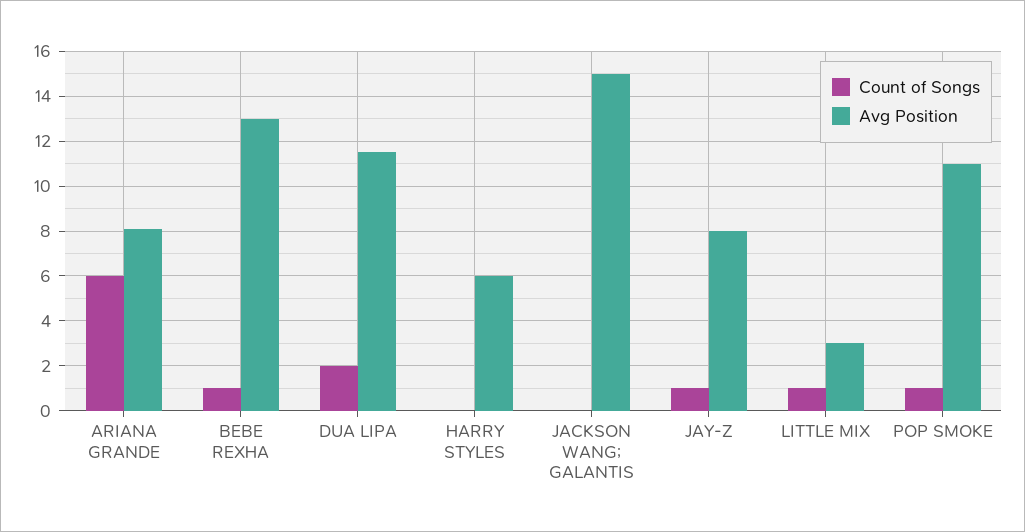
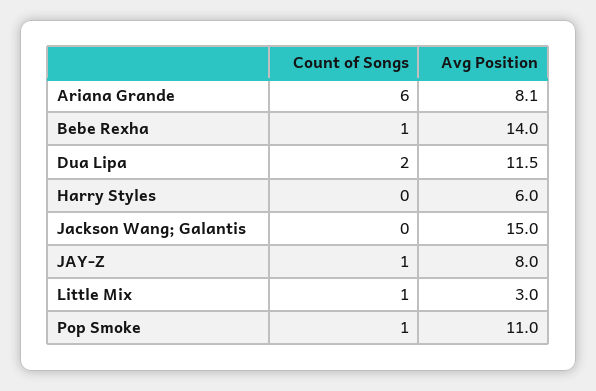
  {
    "Count of Songs": {
      "ARIANA GRANDE": 6,
      "BEBE REXHA": 1,
      "DUA LIPA": 2,
      "HARRY STYLES": 0,
      "JACKSON WANG; GALANTIS": 0,
      "JAY-Z": 1,
      "LITTLE MIX": 1,
      "POP SMOKE": 1
    },
    "Avg Position": {
      "ARIANA GRANDE": 8.1,
-     "BEBE REXHA": 13,
+     "BEBE REXHA": 14,
      "DUA LIPA": 11.5,
      "HARRY STYLES": 6,
      "JACKSON WANG; GALANTIS": 15,
      "JAY-Z": 8,
      "LITTLE MIX": 3,
      "POP SMOKE": 11
    }
  }

